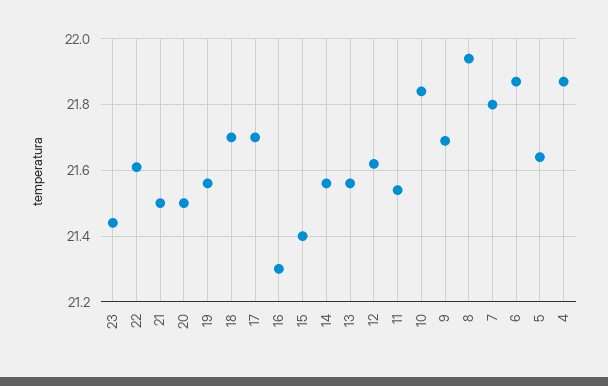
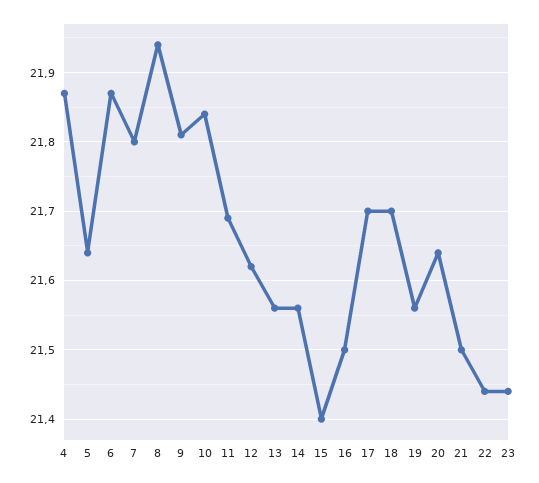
  {
    "23": 21.44,
-   "22": 21.6,
+   "22": 21.44,
    "21": 21.5,
-   "20": 21.5,
+   "20": 21.64,
    "19": 21.56,
    "18": 21.7,
    "17": 21.7,
-   "16": 21.3,
+   "16": 21.5,
    "15": 21.4,
    "14": 21.56,
    "13": 21.56,
    "12": 21.62,
-   "11": 21.55,
+   "11": 21.69,
    "10": 21.84,
-   "9": 21.7,
+   "9": 21.81,
    "8": 21.94,
    "7": 21.8,
    "6": 21.87,
    "5": 21.64,
    "4": 21.87
  }

